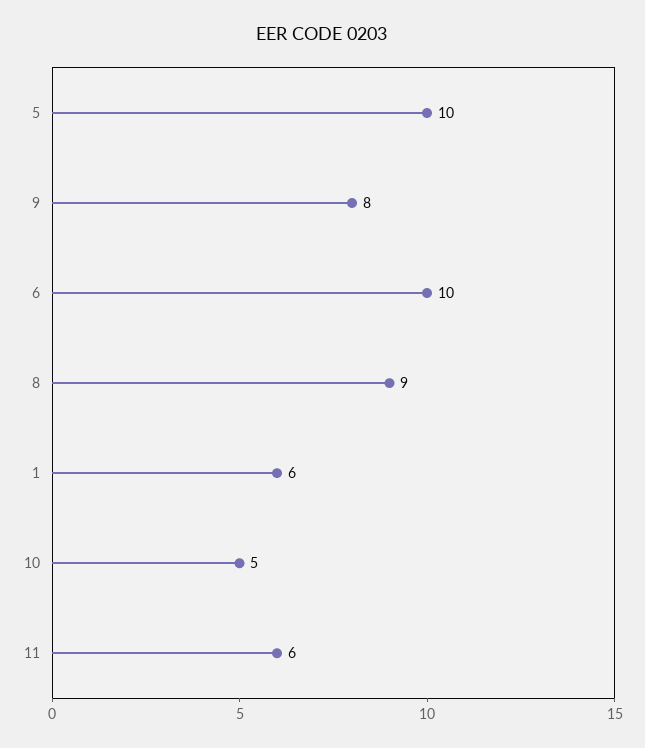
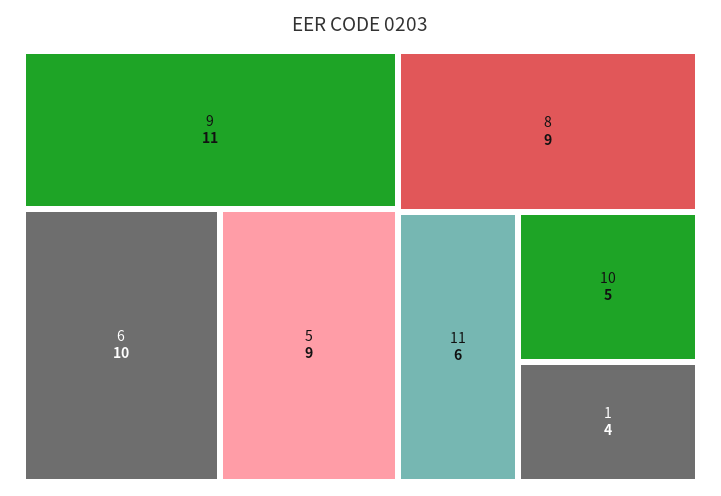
  {
-   "5": 10,
+   "5": 9,
-   "9": 8,
+   "9": 11,
    "6": 10,
    "8": 9,
-   "1": 6,
+   "1": 4,
    "10": 5,
    "11": 6
  }

